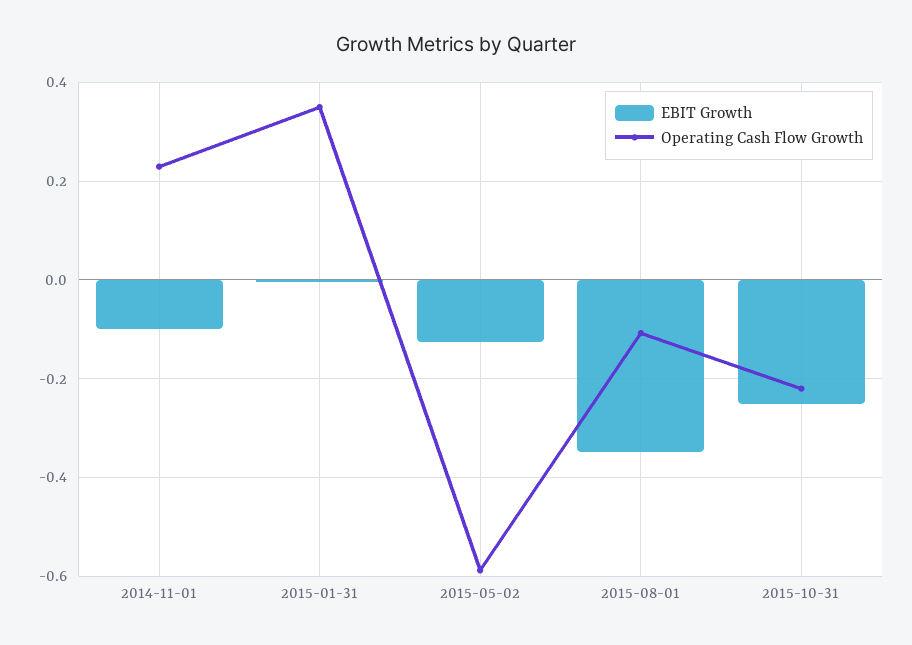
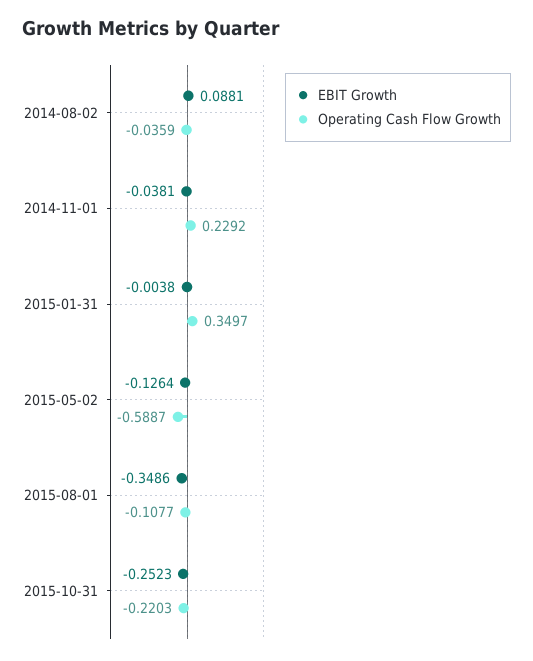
  {
    "EBIT Growth": {
-     "2014-11-01": -0.1,
+     "2014-11-01": -0.0381,
      "2015-01-31": -0.0038,
      "2015-05-02": -0.1264,
      "2015-08-01": -0.3486,
-     "2015-10-31": -0.2523
+     "2015-10-31": -0.2523,
+     "2014-08-02": 0.0881
    },
    "Operating Cash Flow Growth": {
      "2014-11-01": 0.2292,
      "2015-01-31": 0.3497,
      "2015-05-02": -0.5887,
      "2015-08-01": -0.1077,
-     "2015-10-31": -0.2203
+     "2015-10-31": -0.2203,
+     "2014-08-02": -0.0359
    }
  }

